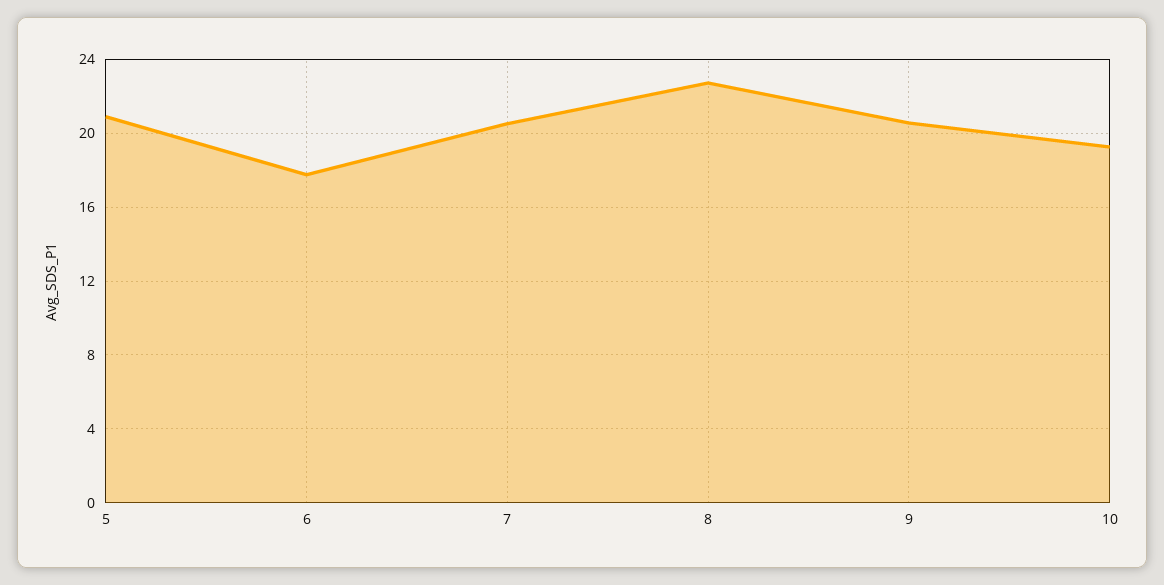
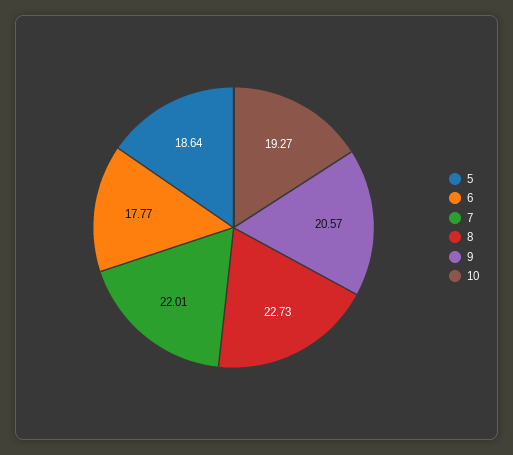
  {
-   "5": 21,
+   "5": 18.64,
    "6": 17.77,
-   "7": 20.5,
+   "7": 22.01,
    "8": 22.73,
    "9": 20.57,
    "10": 19.27
  }

